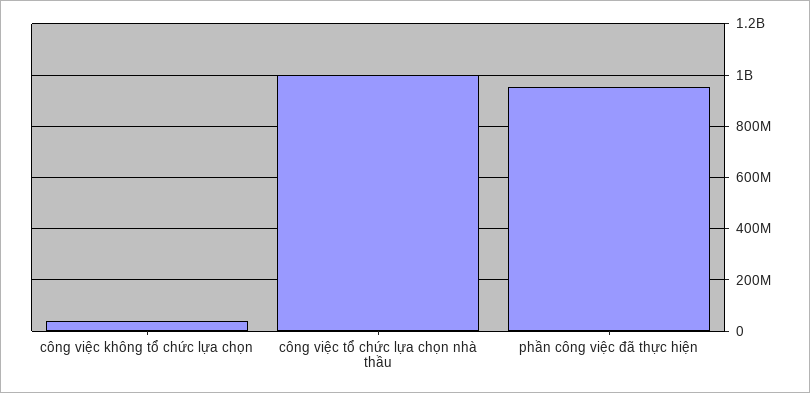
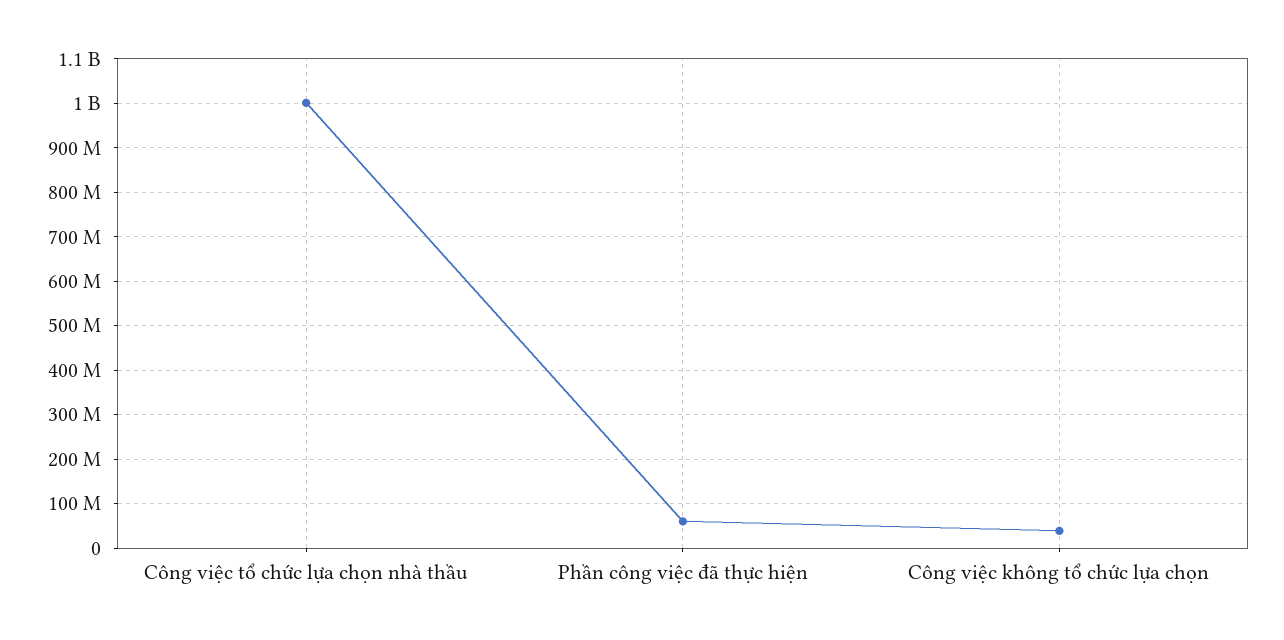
  {
    "công việc không tổ chức lựa chọn": 40000000,
    "công việc tổ chức lựa chọn nhà thầu": 1000000000,
-   "phần công việc đã thực hiện": 950000000
+   "phần công việc đã thực hiện": 60000000
  }

